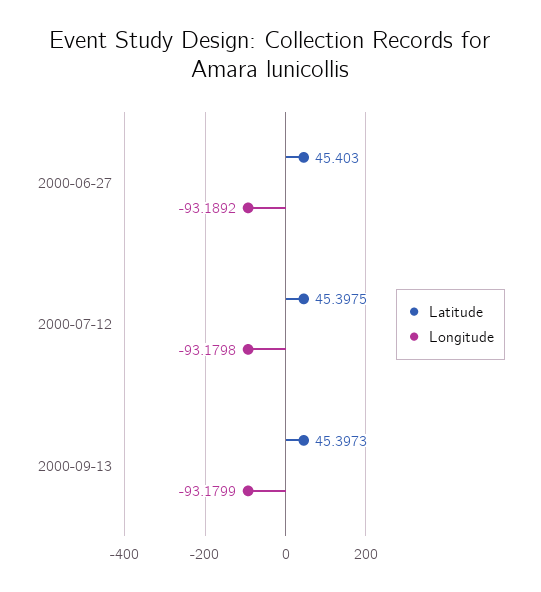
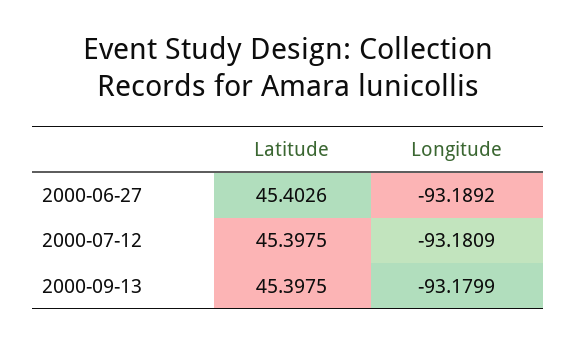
  {
    "Latitude": {
-     "2000-06-27": 45.403,
+     "2000-06-27": 45.4026,
      "2000-07-12": 45.3975,
-     "2000-09-13": 45.3973
+     "2000-09-13": 45.3975
    },
    "Longitude": {
      "2000-06-27": -93.1892,
-     "2000-07-12": -93.1798,
+     "2000-07-12": -93.1809,
      "2000-09-13": -93.1799
    }
  }

